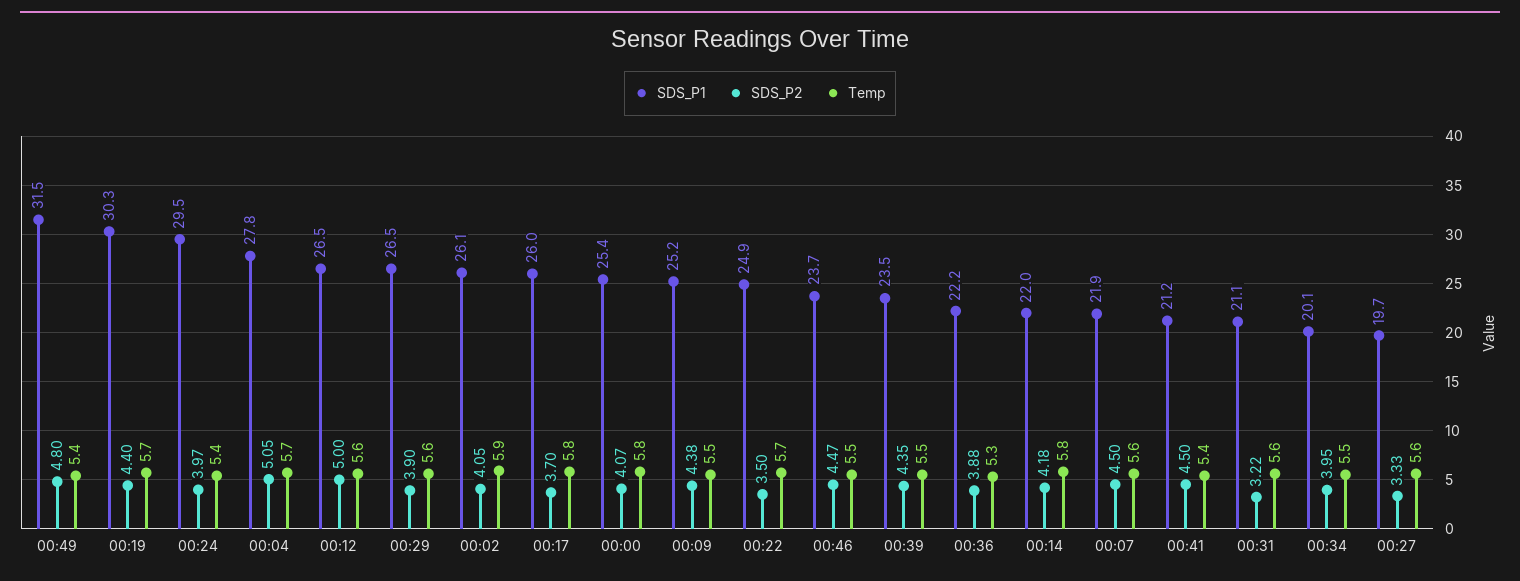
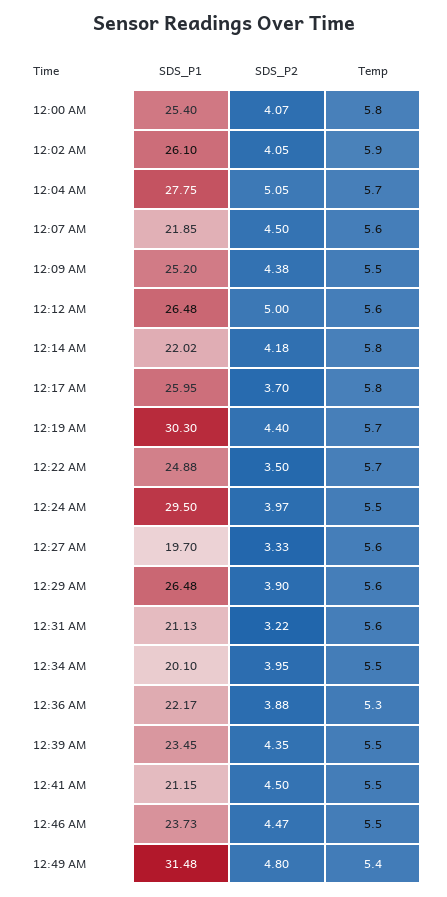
  {
    "SDS_P1": {
      "00:49": 31.48,
      "00:19": 30.3,
      "00:24": 29.5,
      "00:04": 27.75,
      "00:12": 26.48,
      "00:29": 26.48,
      "00:02": 26.1,
      "00:17": 25.95,
      "00:00": 25.4,
      "00:09": 25.2,
      "00:22": 24.88,
      "00:46": 23.73,
      "00:39": 23.45,
      "00:36": 22.17,
      "00:14": 22.02,
      "00:07": 21.85,
      "00:41": 21.15,
      "00:31": 21.13,
      "00:34": 20.1,
      "00:27": 19.7
    },
    "SDS_P2": {
      "00:49": 4.8,
      "00:19": 4.4,
      "00:24": 3.97,
      "00:04": 5.05,
      "00:12": 5,
      "00:29": 3.9,
      "00:02": 4.05,
      "00:17": 3.7,
      "00:00": 4.07,
      "00:09": 4.38,
      "00:22": 3.5,
      "00:46": 4.47,
      "00:39": 4.35,
      "00:36": 3.88,
      "00:14": 4.18,
      "00:07": 4.5,
      "00:41": 4.5,
      "00:31": 3.22,
      "00:34": 3.95,
      "00:27": 3.33
    },
    "Temp": {
      "00:49": 5.4,
      "00:19": 5.7,
-     "00:24": 5.4,
+     "00:24": 5.5,
      "00:04": 5.7,
      "00:12": 5.6,
      "00:29": 5.6,
      "00:02": 5.9,
      "00:17": 5.8,
      "00:00": 5.8,
      "00:09": 5.5,
      "00:22": 5.7,
      "00:46": 5.5,
      "00:39": 5.5,
      "00:36": 5.3,
      "00:14": 5.8,
      "00:07": 5.6,
-     "00:41": 5.4,
+     "00:41": 5.5,
      "00:31": 5.6,
      "00:34": 5.5,
      "00:27": 5.6
    }
  }

